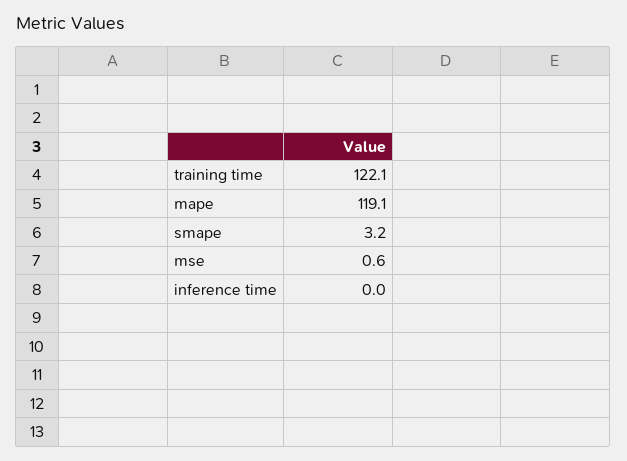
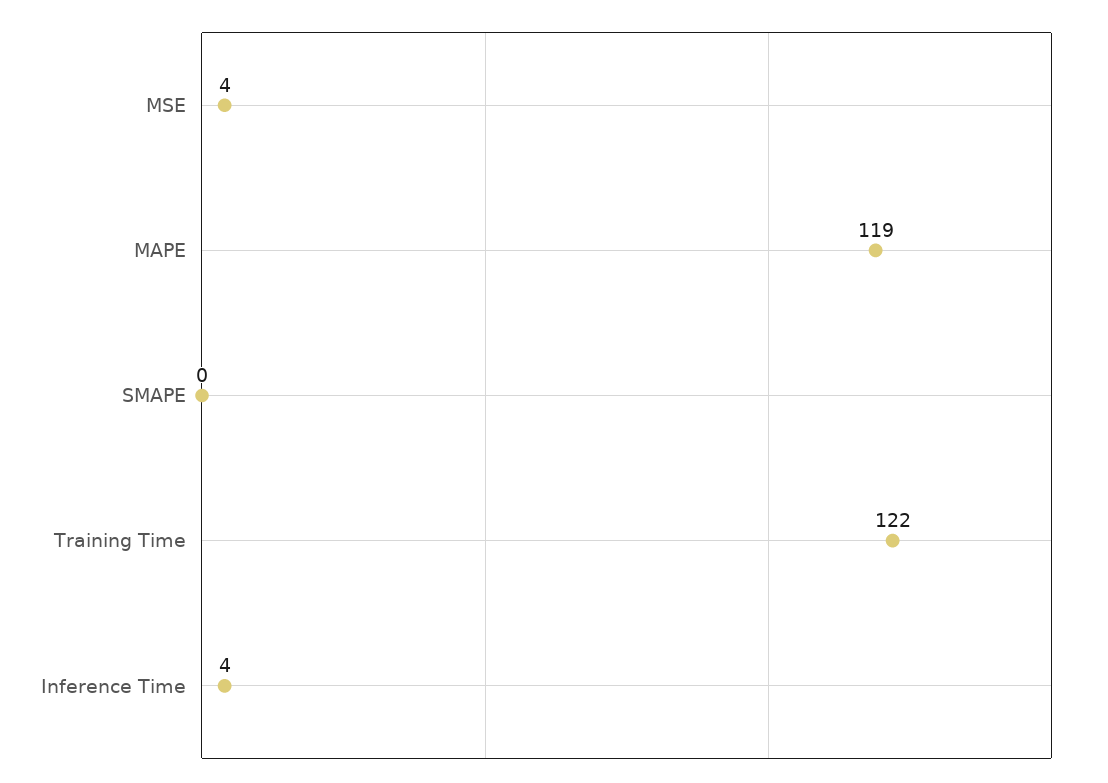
  {
    "training time": 122.1,
    "mape": 119.1,
-   "smape": 3.2,
+   "smape": 0,
-   "mse": 0.6,
+   "mse": 4,
-   "inference time": 0
+   "inference time": 4
  }

